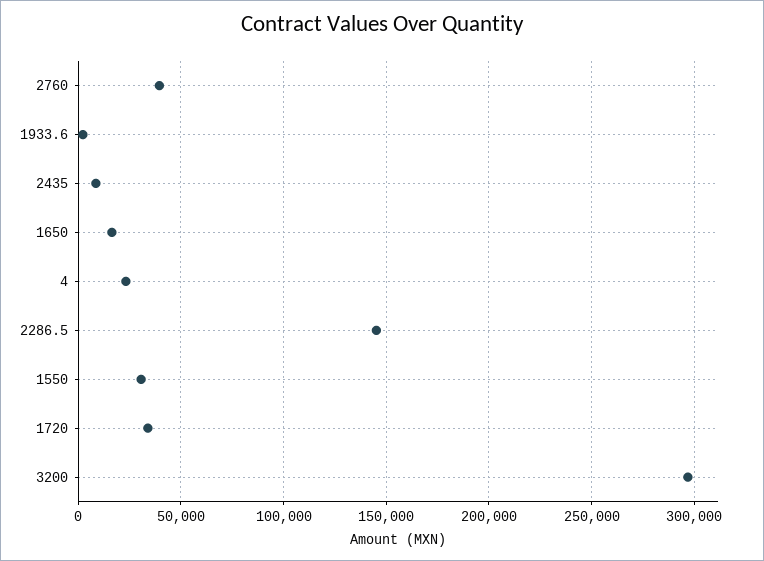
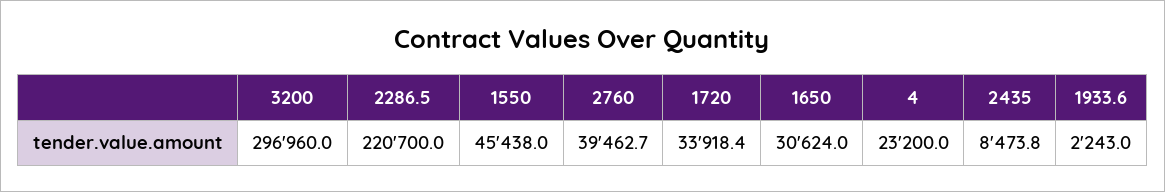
  {
    "2760": 39462.7,
    "1933.6": 2243,
    "2435": 8473.8,
-   "1650": 15000,
+   "1650": 30624,
    "4": 23200,
-   "2286.5": 145000,
+   "2286.5": 220700,
-   "1550": 30000,
+   "1550": 45438,
    "1720": 33918.4,
    "3200": 296960
  }

